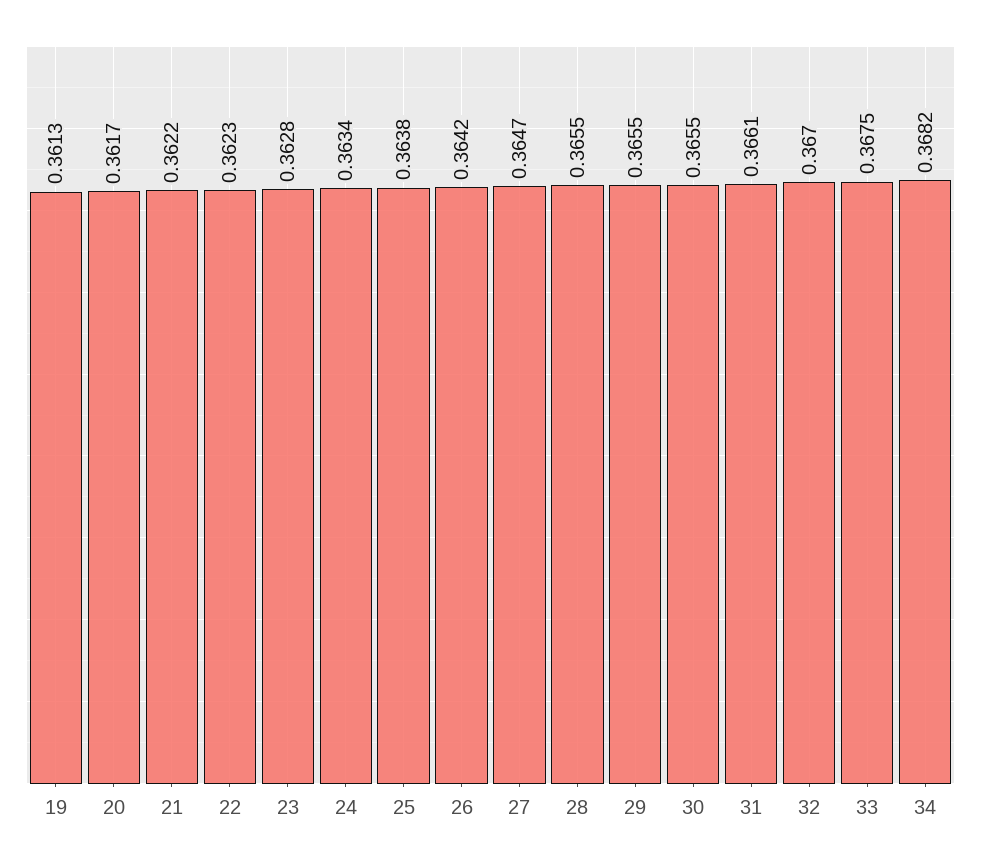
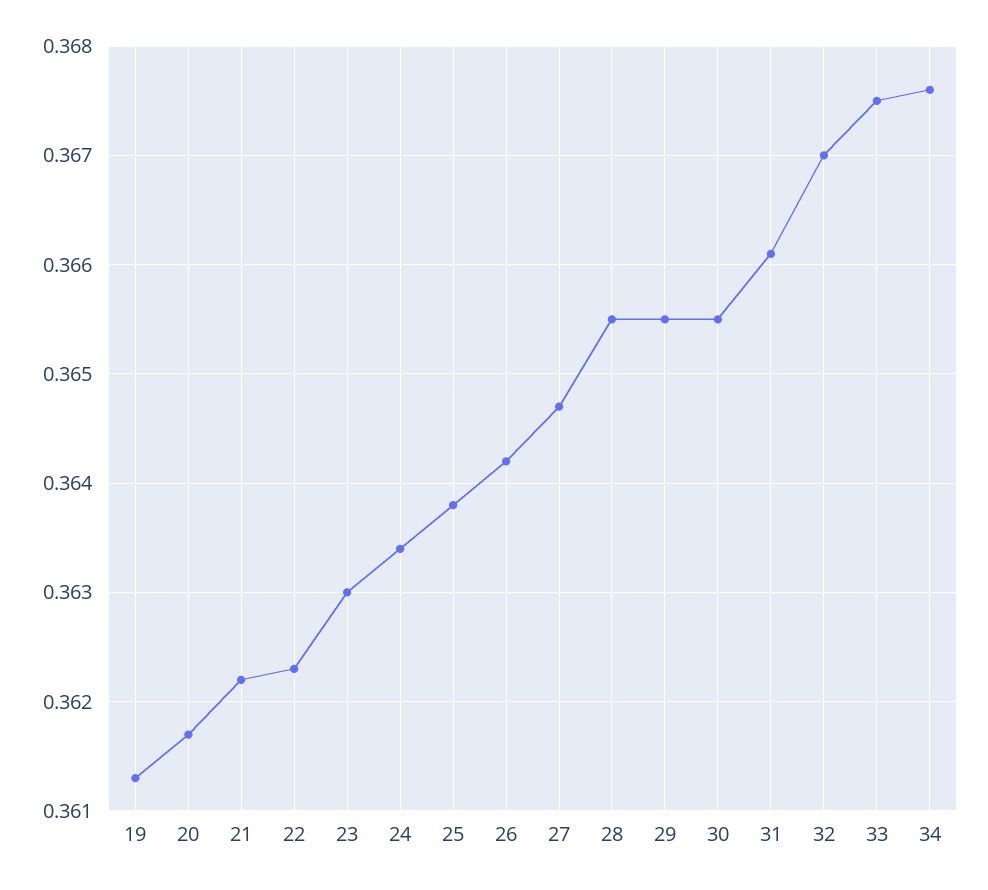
  {
    "19": 0.3613,
    "20": 0.3617,
    "21": 0.3622,
    "22": 0.3623,
-   "23": 0.3628,
+   "23": 0.363,
    "24": 0.3634,
    "25": 0.3638,
    "26": 0.3642,
    "27": 0.3647,
    "28": 0.3655,
    "29": 0.3655,
    "30": 0.3655,
    "31": 0.3661,
    "32": 0.367,
    "33": 0.3675,
-   "34": 0.3682
+   "34": 0.3676
  }

